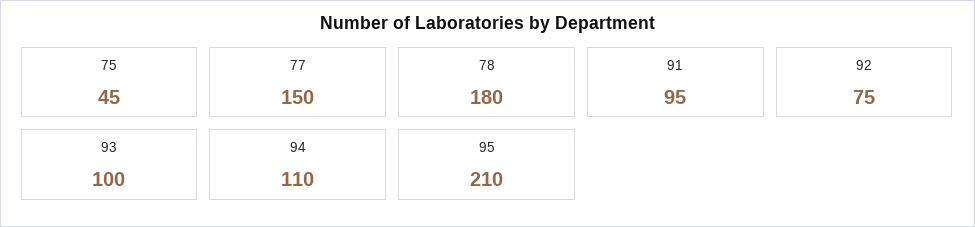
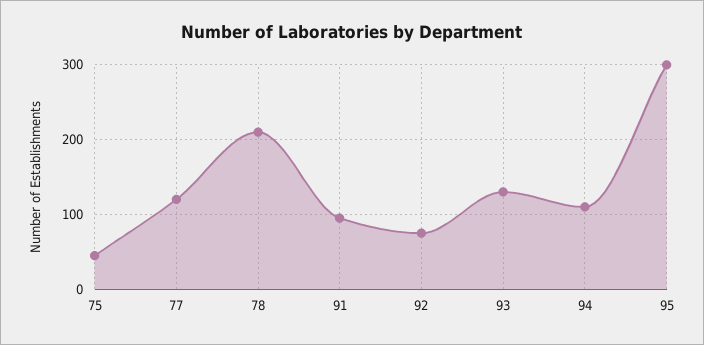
  {
    "75": 45,
-   "77": 150,
+   "77": 120,
-   "78": 180,
+   "78": 210,
    "91": 95,
    "92": 75,
-   "93": 100,
+   "93": 130,
    "94": 110,
-   "95": 210
+   "95": 300
  }

